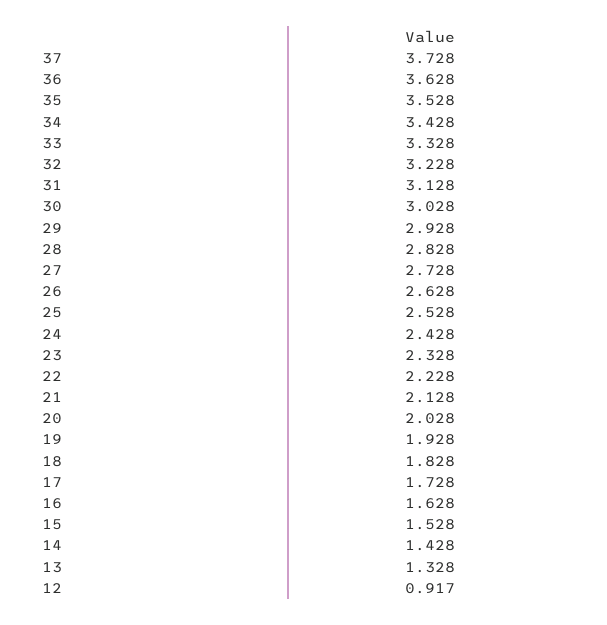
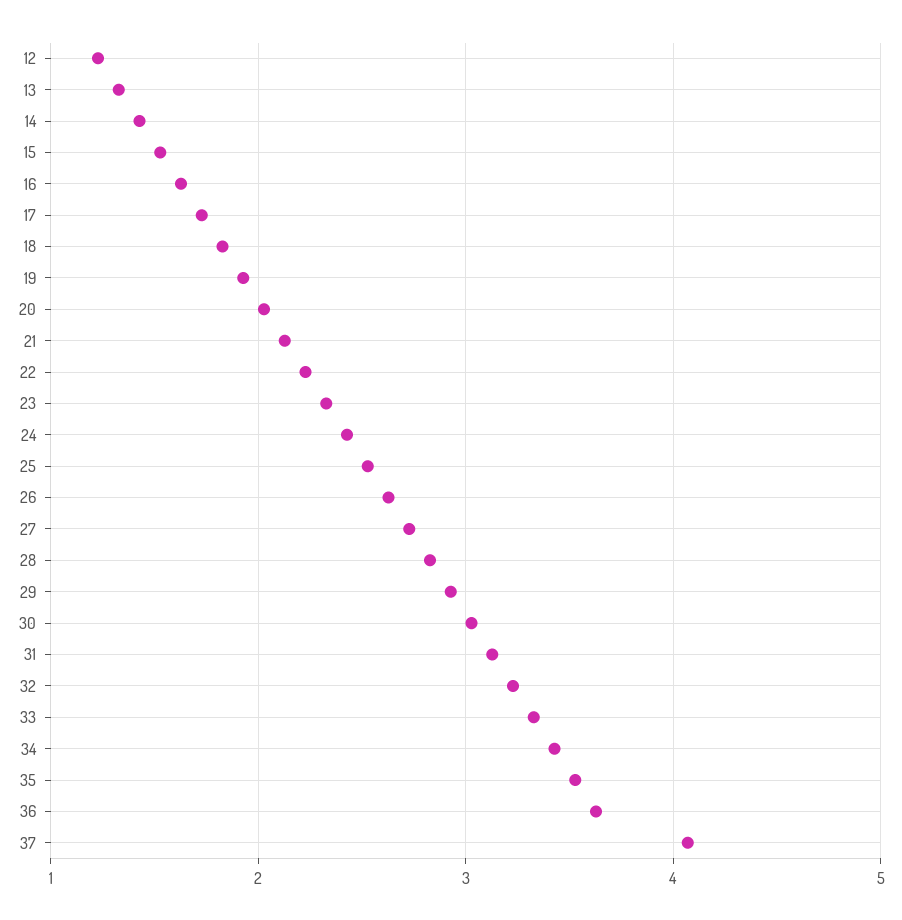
  {
-   "37": 3.728,
+   "37": 4.1,
    "36": 3.628,
    "35": 3.528,
    "34": 3.428,
    "33": 3.328,
    "32": 3.228,
    "31": 3.128,
    "30": 3.028,
    "29": 2.928,
    "28": 2.828,
    "27": 2.728,
    "26": 2.628,
    "25": 2.528,
    "24": 2.428,
    "23": 2.328,
    "22": 2.228,
    "21": 2.128,
    "20": 2.028,
    "19": 1.928,
    "18": 1.828,
    "17": 1.728,
    "16": 1.628,
    "15": 1.528,
    "14": 1.428,
    "13": 1.328,
-   "12": 0.917
+   "12": 1.2
  }

